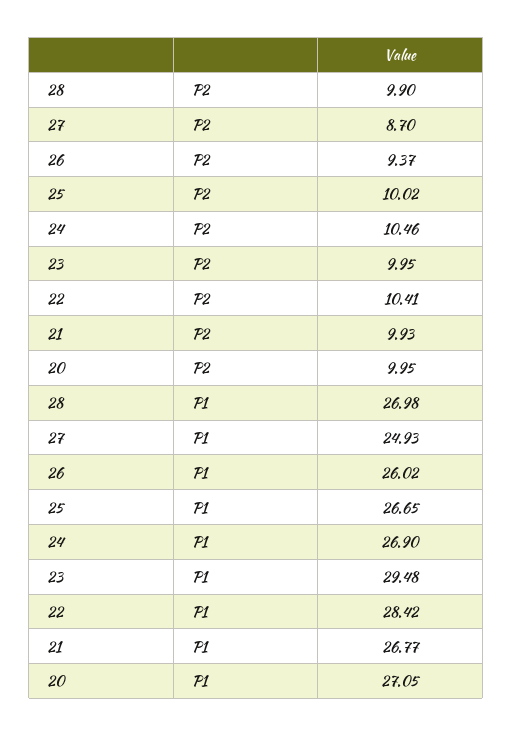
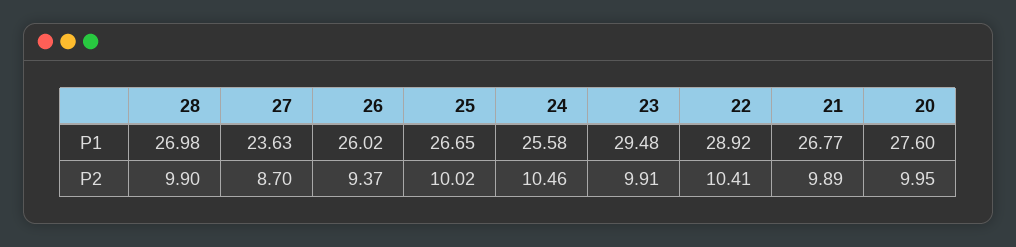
  {
    "28": {
      "P2": 9.9,
      "P1": 26.98
    },
    "27": {
      "P2": 8.7,
-     "P1": 24.93
+     "P1": 23.63
    },
    "26": {
      "P2": 9.37,
      "P1": 26.02
    },
    "25": {
      "P2": 10.02,
      "P1": 26.65
    },
    "24": {
      "P2": 10.46,
-     "P1": 26.9
+     "P1": 25.58
    },
    "23": {
-     "P2": 9.95,
+     "P2": 9.91,
      "P1": 29.48
    },
    "22": {
      "P2": 10.41,
-     "P1": 28.42
+     "P1": 28.92
    },
    "21": {
-     "P2": 9.93,
+     "P2": 9.89,
      "P1": 26.77
    },
    "20": {
      "P2": 9.95,
-     "P1": 27.05
+     "P1": 27.6
    }
  }

